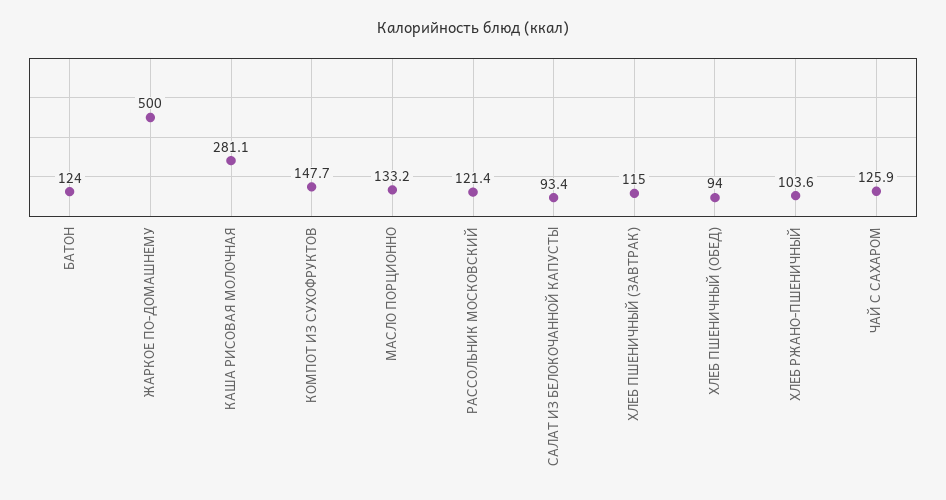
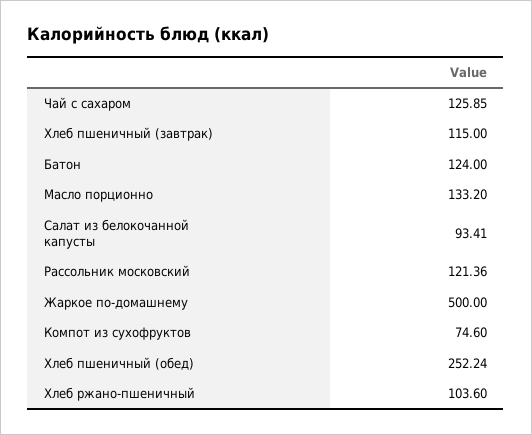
  {
    "БАТОН": 124,
    "ЖАРКОЕ ПО-ДОМАШНЕМУ": 500,
-   "КАША РИСОВАЯ МОЛОЧНАЯ": 281.1,
-   "КОМПОТ ИЗ СУХОФРУКТОВ": 147.7,
+   "КОМПОТ ИЗ СУХОФРУКТОВ": 74.6,
    "МАСЛО ПОРЦИОННО": 133.2,
    "РАССОЛЬНИК МОСКОВСКИЙ": 121.36,
    "САЛАТ ИЗ БЕЛОКОЧАННОЙ КАПУСТЫ": 93.41,
    "ХЛЕБ ПШЕНИЧНЫЙ (ЗАВТРАК)": 115,
-   "ХЛЕБ ПШЕНИЧНЫЙ (ОБЕД)": 94,
+   "ХЛЕБ ПШЕНИЧНЫЙ (ОБЕД)": 252.24,
    "ХЛЕБ РЖАНО-ПШЕНИЧНЫЙ": 103.6,
    "ЧАЙ С САХАРОМ": 125.85
  }

